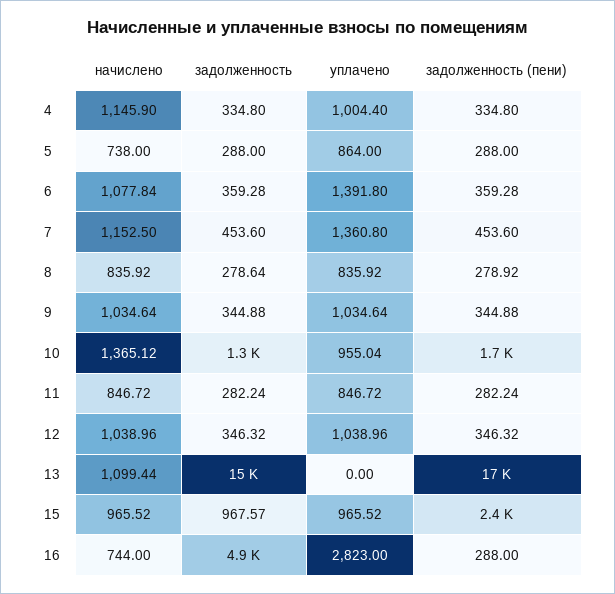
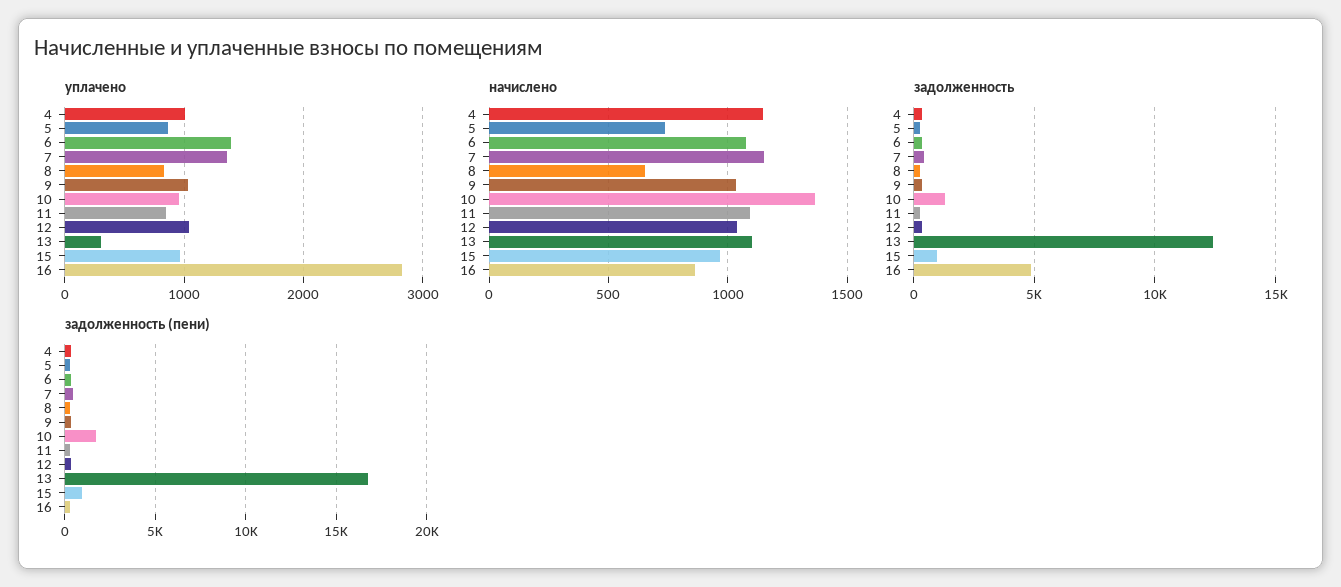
  {
    "начислено": {
      "4": 1145.9,
      "5": 738,
      "6": 1077.84,
      "7": 1152.5,
-     "8": 835.92,
+     "8": 650,
      "9": 1034.64,
      "10": 1365.12,
-     "11": 846.72,
+     "11": 1100,
      "12": 1038.96,
      "13": 1099.44,
      "15": 965.52,
-     "16": 744
+     "16": 850
    },
    "задолженность": {
      "4": 334.8,
      "5": 288,
      "6": 359.28,
      "7": 453.6,
      "8": 278.64,
      "9": 344.88,
      "10": 1300,
      "11": 282.24,
      "12": 346.32,
-     "13": 15000,
+     "13": 12500,
      "15": 967.57,
      "16": 4900
    },
    "уплачено": {
      "4": 1004.4,
      "5": 864,
      "6": 1391.8,
      "7": 1360.8,
      "8": 835.92,
      "9": 1034.64,
      "10": 955.04,
      "11": 846.72,
      "12": 1038.96,
-     "13": 0,
+     "13": 300,
      "15": 965.52,
      "16": 2823
    },
    "задолженность (пени)": {
      "4": 334.8,
      "5": 288,
      "6": 359.28,
      "7": 453.6,
      "8": 278.92,
      "9": 344.88,
      "10": 1700,
      "11": 282.24,
      "12": 346.32,
      "13": 17000,
-     "15": 2400,
+     "15": 1000,
      "16": 288
    }
  }

